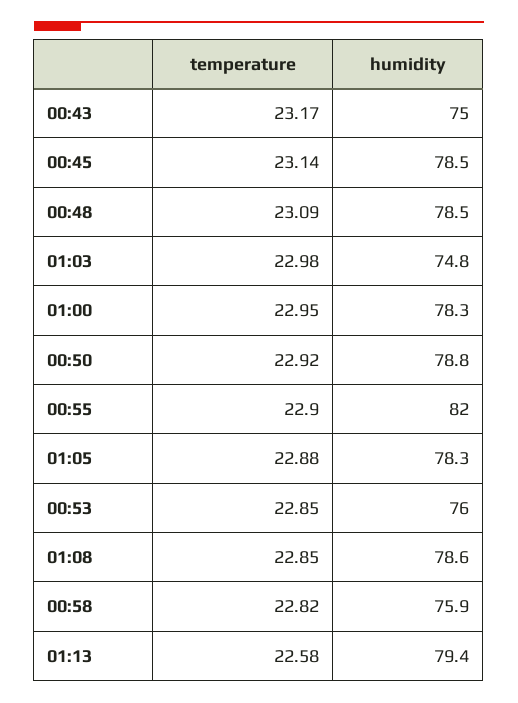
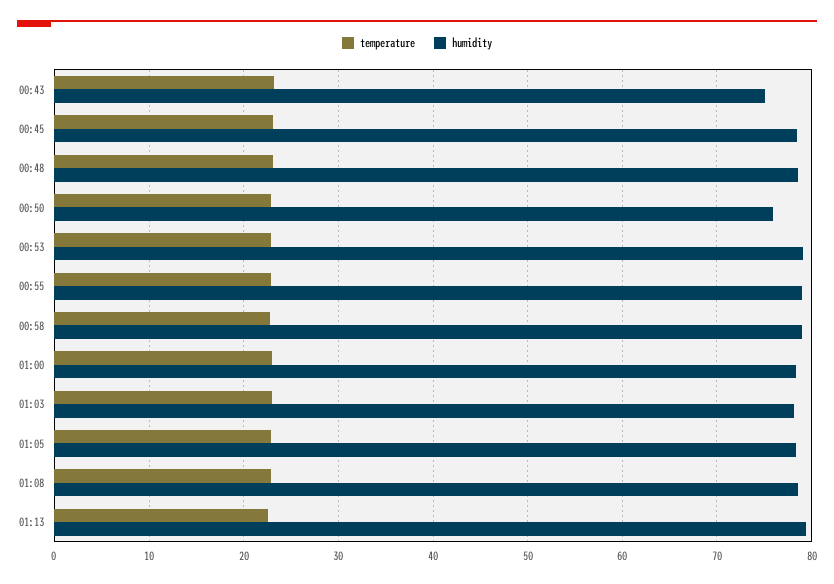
  {
    "temperature": {
      "00:43": 23.17,
      "00:45": 23.14,
      "00:48": 23.09,
      "01:03": 22.98,
      "01:00": 22.95,
      "00:50": 22.92,
      "00:55": 22.9,
      "01:05": 22.88,
      "00:53": 22.85,
      "01:08": 22.85,
      "00:58": 22.82,
      "01:13": 22.58
    },
    "humidity": {
      "00:43": 75,
      "00:45": 78.5,
      "00:48": 78.5,
-     "01:03": 74.8,
+     "01:03": 78,
      "01:00": 78.3,
-     "00:50": 78.8,
+     "00:50": 76,
-     "00:55": 82,
+     "00:55": 79,
      "01:05": 78.3,
-     "00:53": 76,
+     "00:53": 79,
      "01:08": 78.6,
-     "00:58": 75.9,
+     "00:58": 79,
      "01:13": 79.4
    }
  }

